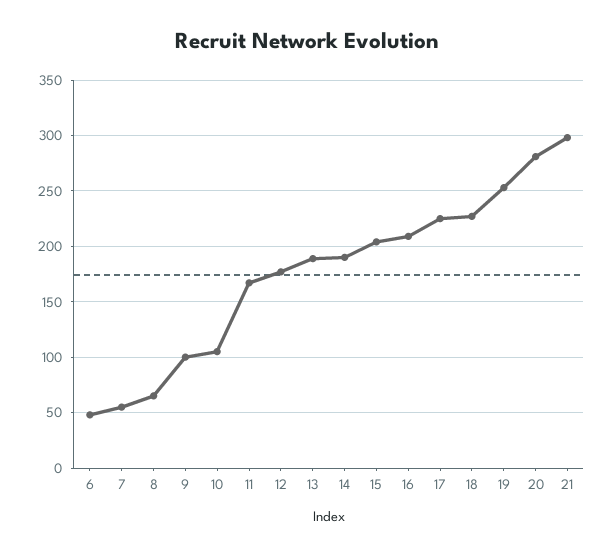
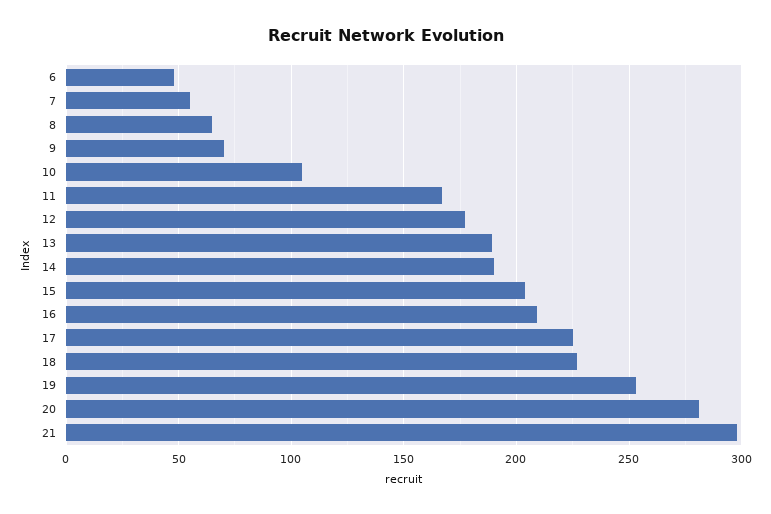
  {
    "6": 50,
    "7": 55,
    "8": 65,
-   "9": 100,
+   "9": 70,
    "10": 105,
    "11": 165,
    "12": 175,
    "13": 190,
    "14": 190,
    "15": 205,
    "16": 210,
    "17": 225,
    "18": 225,
    "19": 255,
    "20": 280,
    "21": 300
  }

